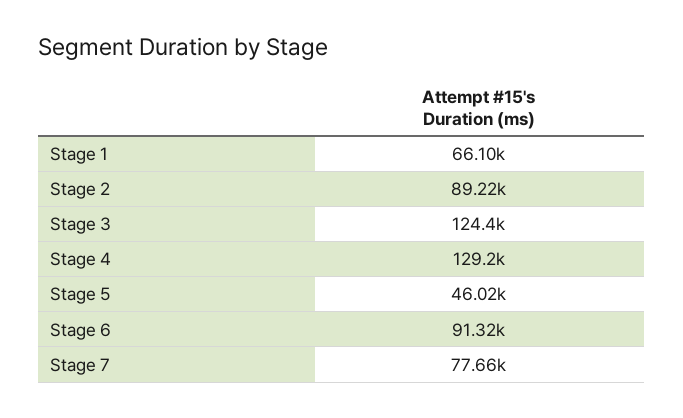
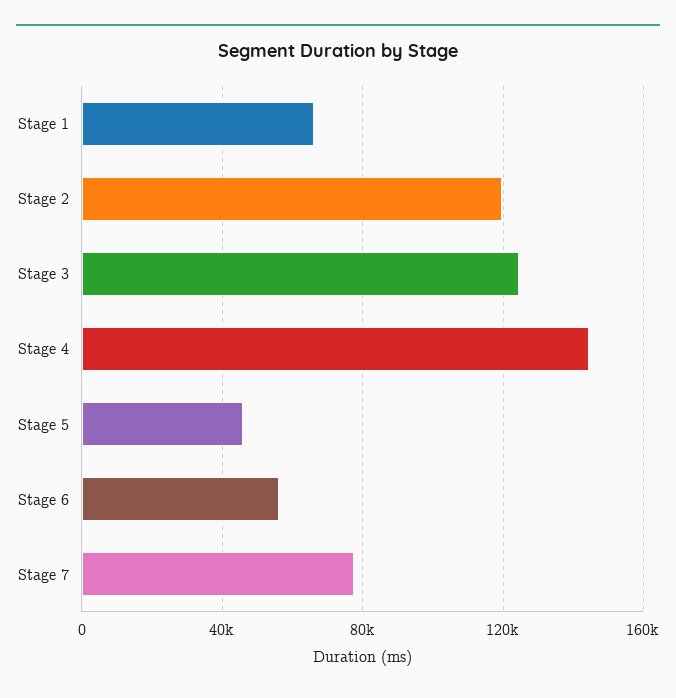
  {
    "Stage 1": 66100,
-   "Stage 2": 89220,
+   "Stage 2": 120000,
    "Stage 3": 124400,
-   "Stage 4": 129200,
+   "Stage 4": 145000,
    "Stage 5": 46020,
-   "Stage 6": 91320,
+   "Stage 6": 55000,
    "Stage 7": 77660
  }

